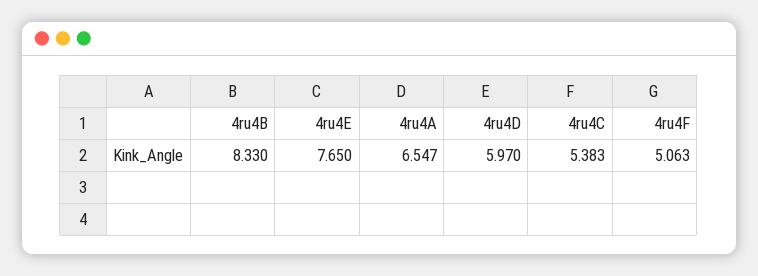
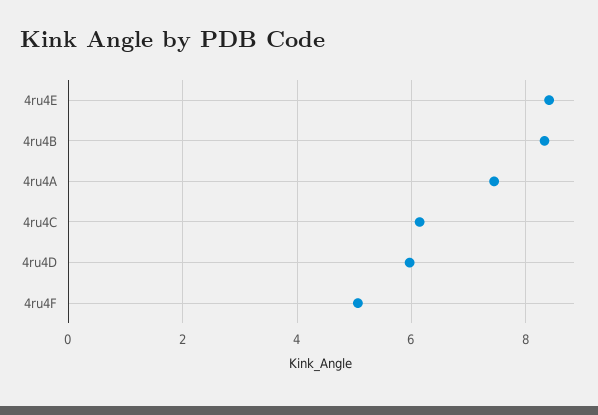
  {
    "4ru4B": 8.33,
-   "4ru4E": 7.65,
+   "4ru4E": 8.4,
-   "4ru4A": 6.547,
+   "4ru4A": 7.4,
    "4ru4D": 5.97,
-   "4ru4C": 5.383,
+   "4ru4C": 6.2,
    "4ru4F": 5.063
  }

